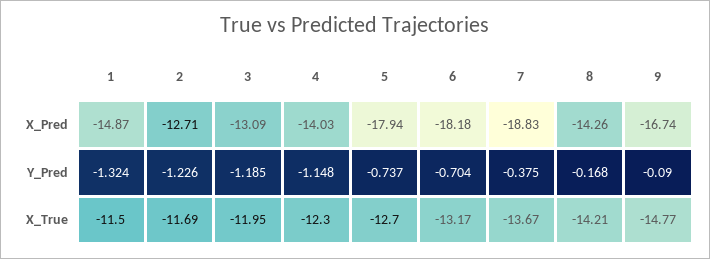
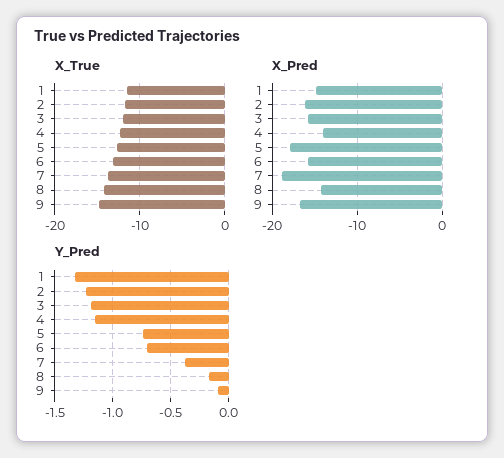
  {
    "X_Pred": {
      "1": -14.87,
-     "2": -12.71,
+     "2": -16,
-     "3": -13.09,
+     "3": -16,
      "4": -14.03,
      "5": -17.94,
-     "6": -18.18,
+     "6": -16,
      "7": -18.83,
      "8": -14.26,
      "9": -16.74
    },
    "Y_Pred": {
      "1": -1.324,
      "2": -1.226,
      "3": -1.185,
      "4": -1.148,
      "5": -0.737,
      "6": -0.704,
      "7": -0.375,
      "8": -0.168,
      "9": -0.09
    },
    "X_True": {
      "1": -11.5,
      "2": -11.69,
      "3": -11.95,
      "4": -12.3,
      "5": -12.7,
      "6": -13.17,
      "7": -13.67,
      "8": -14.21,
      "9": -14.77
    }
  }

